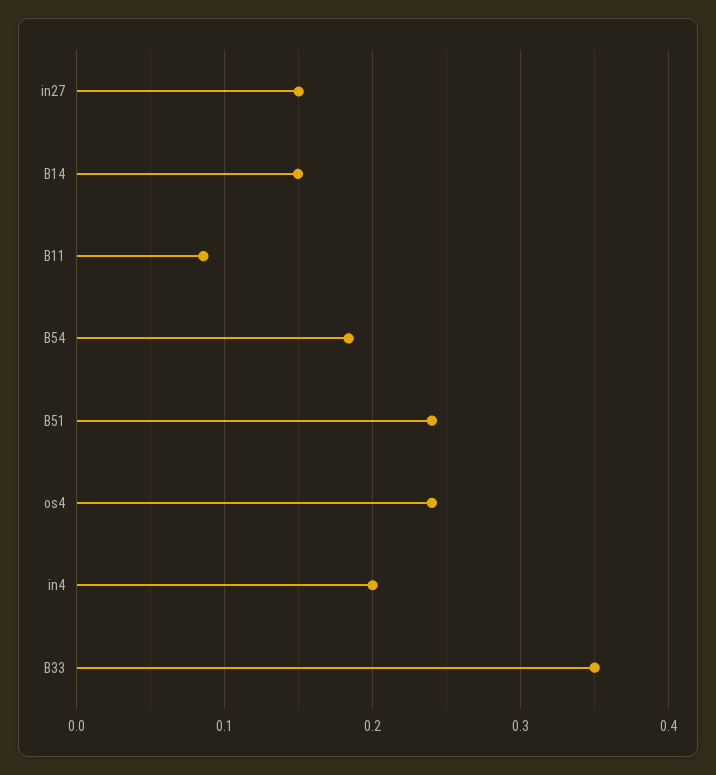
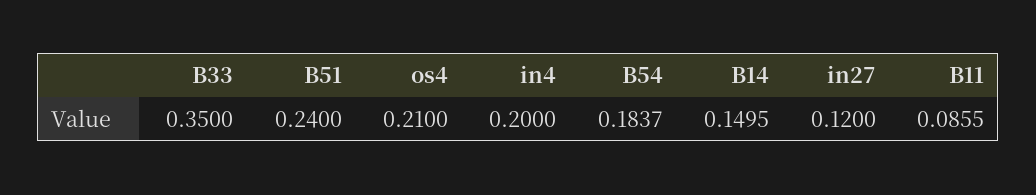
  {
-   "in27": 0.15,
+   "in27": 0.12,
    "B14": 0.1495,
    "B11": 0.0855,
    "B54": 0.1837,
    "B51": 0.24,
-   "os4": 0.24,
+   "os4": 0.21,
    "in4": 0.2,
    "B33": 0.35
  }

